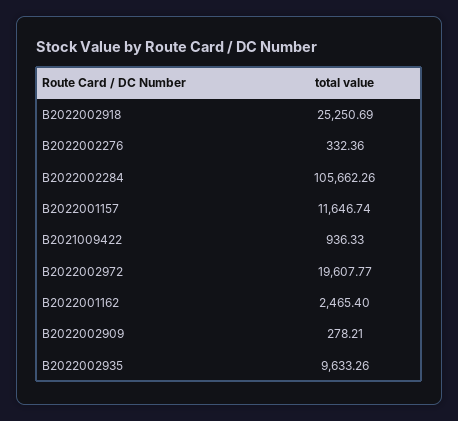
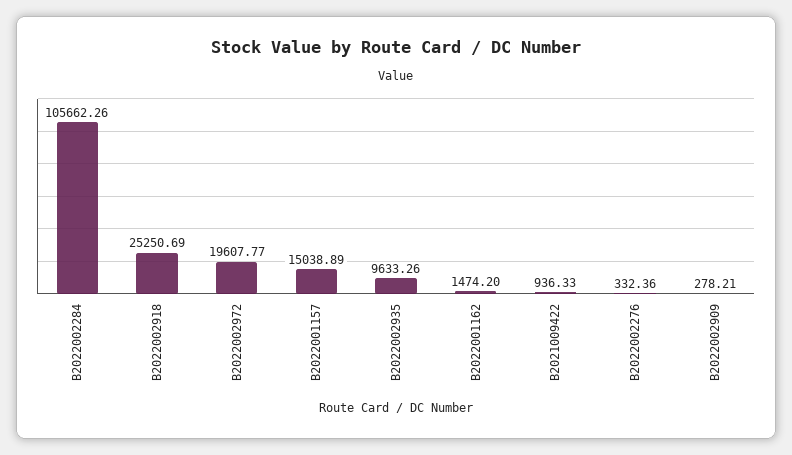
  {
    "B2022002918": 25250.69,
    "B2022002276": 332.36,
    "B2022002284": 105662.26,
-   "B2022001157": 11646.74,
+   "B2022001157": 15038.89,
    "B2021009422": 936.33,
    "B2022002972": 19607.77,
-   "B2022001162": 2465.4,
+   "B2022001162": 1474.2,
    "B2022002909": 278.21,
    "B2022002935": 9633.26
  }

